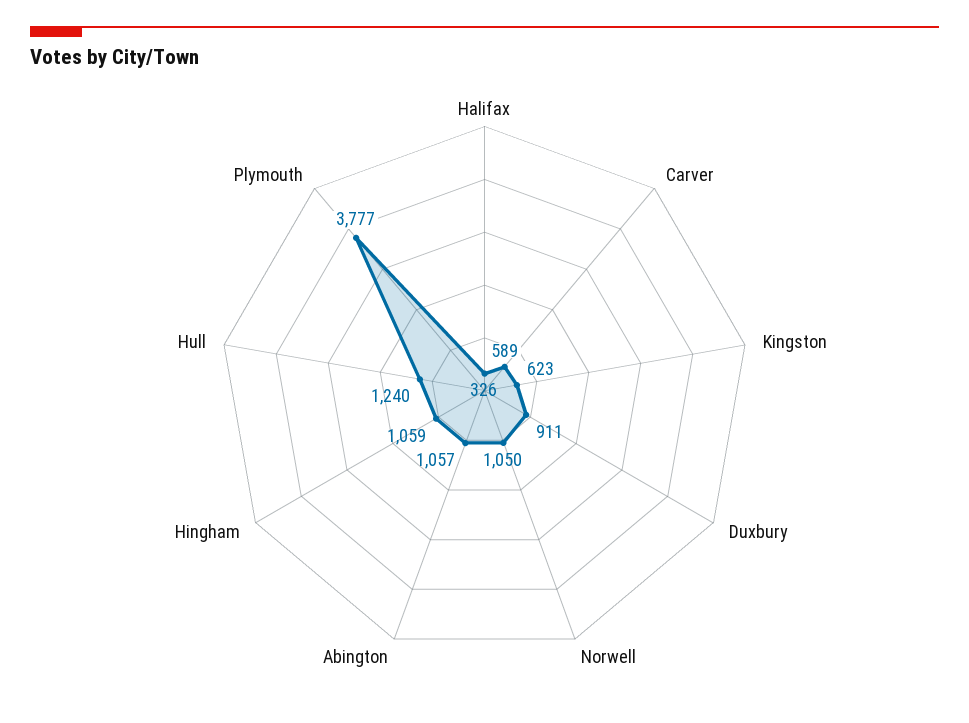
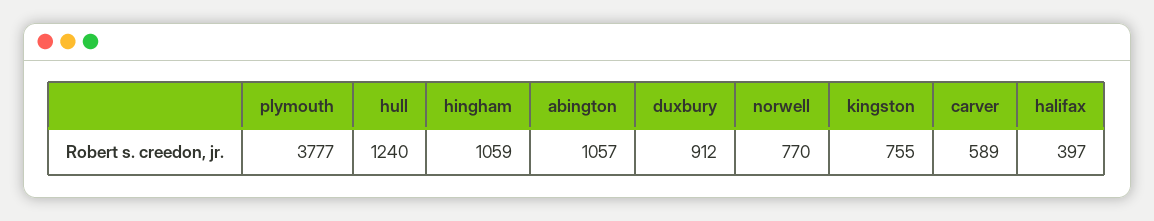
  {
-   "Halifax": 326,
+   "Halifax": 397,
    "Carver": 589,
-   "Kingston": 623,
+   "Kingston": 755,
-   "Duxbury": 911,
+   "Duxbury": 912,
-   "Norwell": 1050,
+   "Norwell": 770,
    "Abington": 1057,
    "Hingham": 1059,
    "Hull": 1240,
    "Plymouth": 3777
  }

